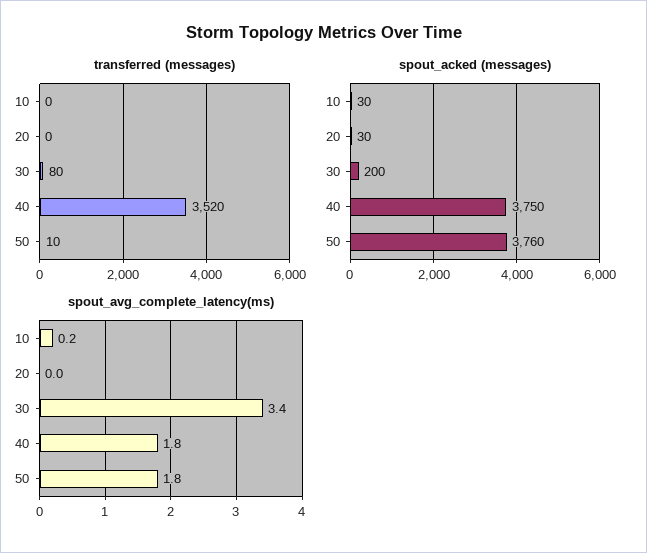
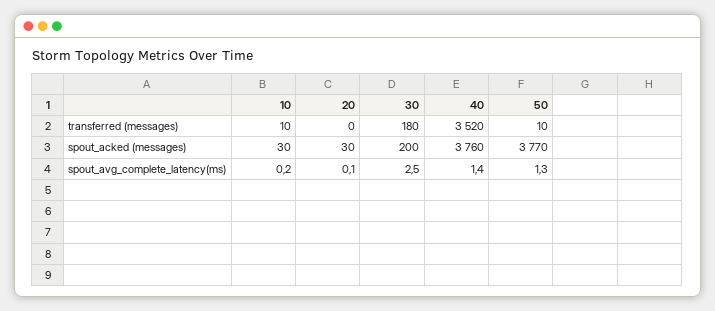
  {
    "transferred (messages)": {
-     "10": 0,
+     "10": 10,
      "20": 0,
-     "30": 80,
+     "30": 180,
      "40": 3520,
      "50": 10
    },
    "spout_acked (messages)": {
      "10": 30,
      "20": 30,
      "30": 200,
-     "40": 3750,
+     "40": 3760,
-     "50": 3760
+     "50": 3770
    },
    "spout_avg_complete_latency(ms)": {
      "10": 0.2,
-     "20": 0,
+     "20": 0.1,
-     "30": 3.4,
+     "30": 2.5,
-     "40": 1.8,
+     "40": 1.4,
-     "50": 1.8
+     "50": 1.3
    }
  }

